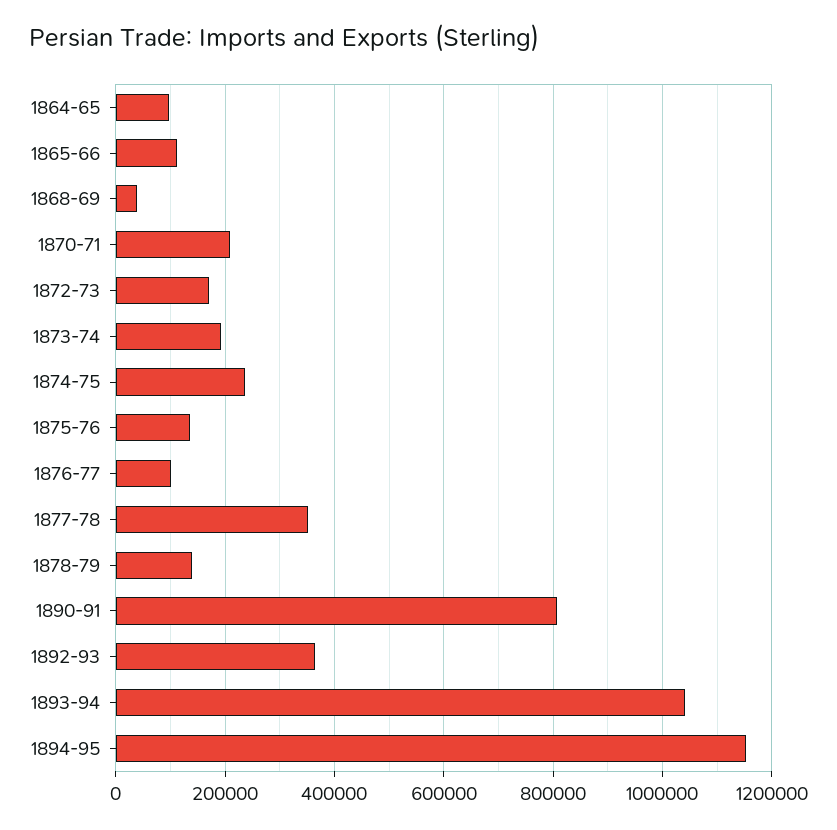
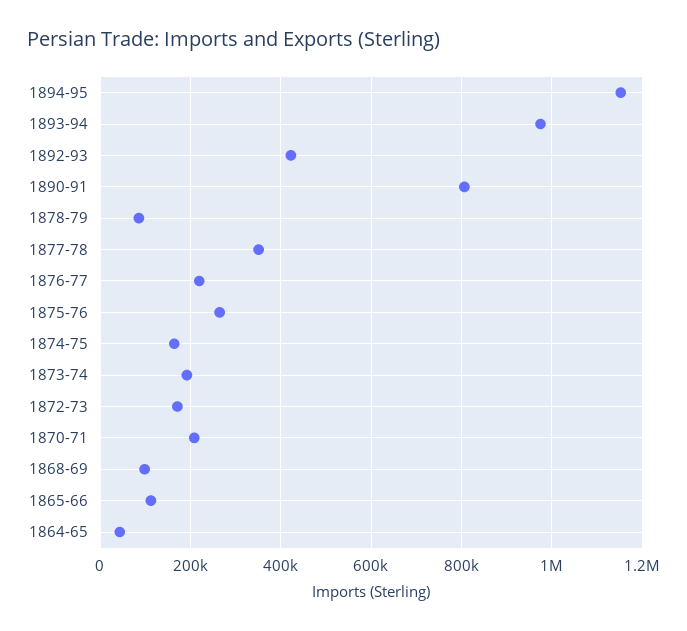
  {
-   "1864-65": 100000,
+   "1864-65": 40000,
    "1865-66": 120000,
-   "1868-69": 40000,
+   "1868-69": 100000,
    "1870-71": 200000,
    "1872-73": 180000,
    "1873-74": 200000,
-   "1874-75": 240000,
+   "1874-75": 160000,
-   "1875-76": 140000,
+   "1875-76": 260000,
-   "1876-77": 100000,
+   "1876-77": 220000,
    "1877-78": 360000,
-   "1878-79": 140000,
+   "1878-79": 80000,
    "1890-91": 800000,
-   "1892-93": 360000,
+   "1892-93": 420000,
-   "1893-94": 1040000,
+   "1893-94": 980000,
    "1894-95": 1160000
  }

